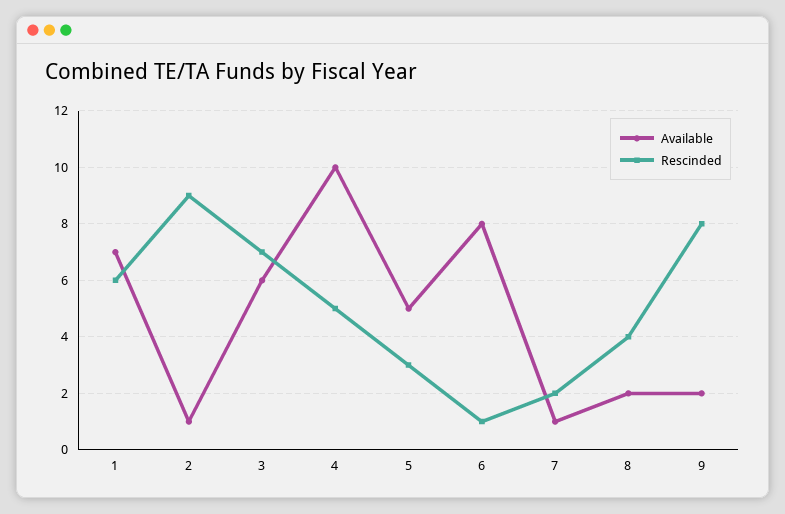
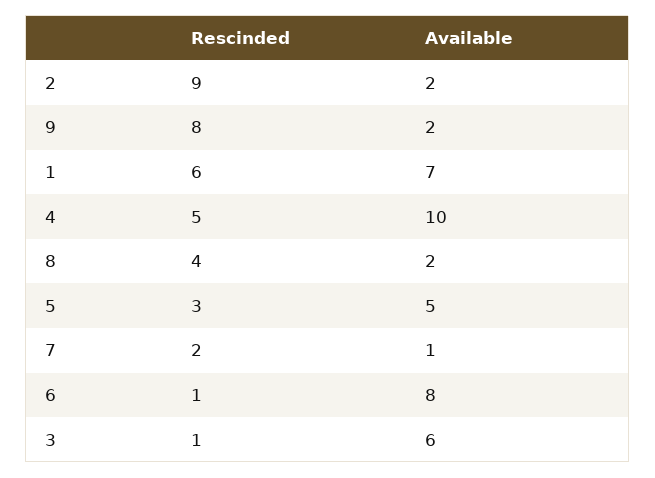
  {
    "Available": {
      "1": 7,
-     "2": 1,
+     "2": 2,
      "3": 6,
      "4": 10,
      "5": 5,
      "6": 8,
      "7": 1,
      "8": 2,
      "9": 2
    },
    "Rescinded": {
      "1": 6,
      "2": 9,
-     "3": 7,
+     "3": 1,
      "4": 5,
      "5": 3,
      "6": 1,
      "7": 2,
      "8": 4,
      "9": 8
    }
  }

